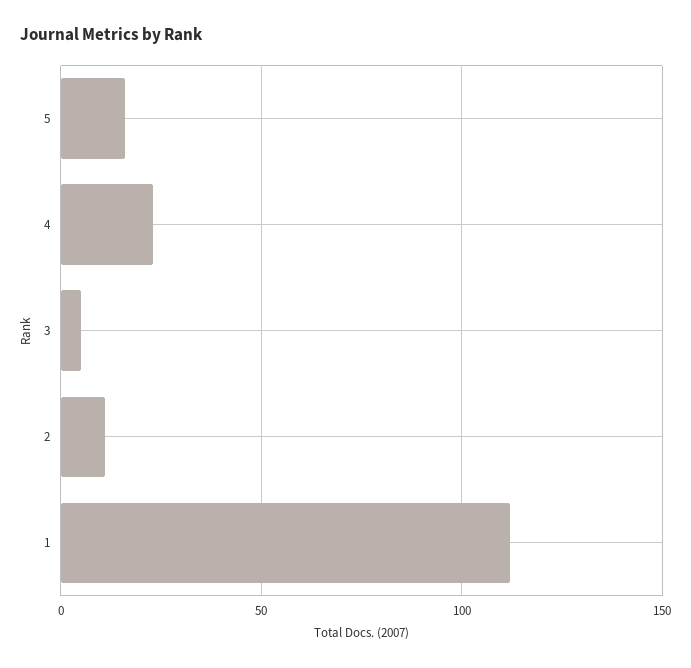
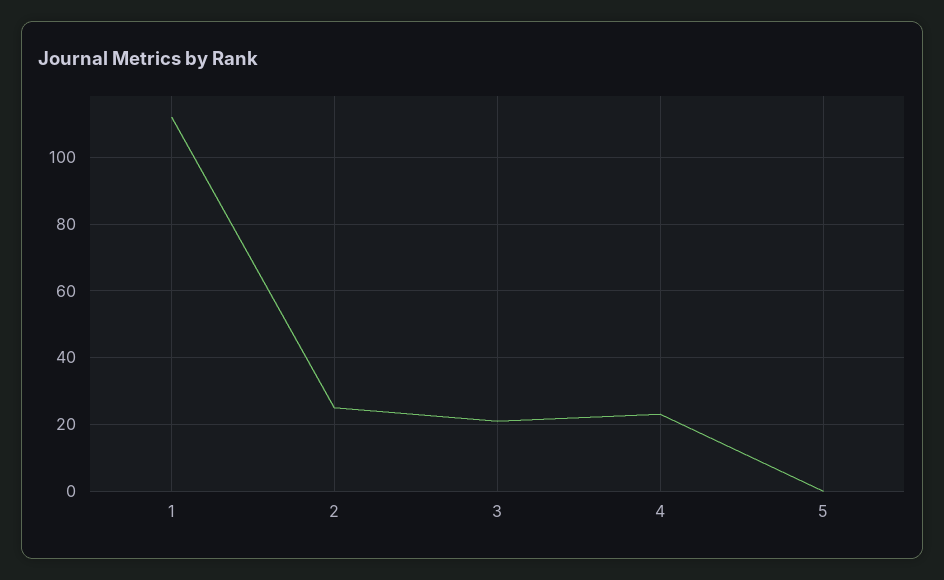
  {
-   "5": 15,
+   "5": 0,
    "4": 25,
-   "3": 5,
+   "3": 20,
-   "2": 10,
+   "2": 25,
    "1": 110
  }

